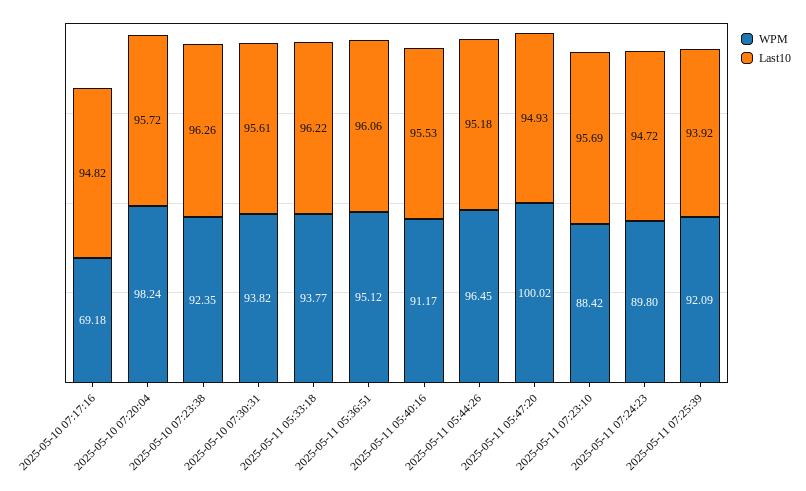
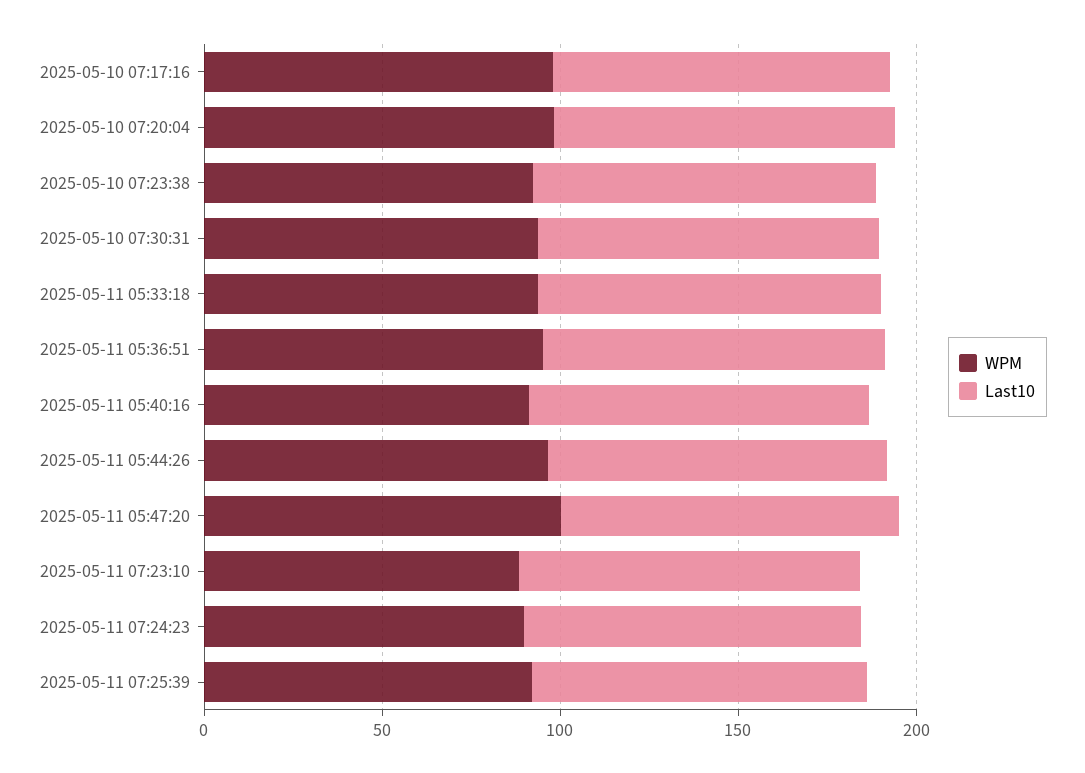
  {
    "WPM": {
-     "2025-05-10 07:17:16": 69.18,
+     "2025-05-10 07:17:16": 100,
      "2025-05-10 07:20:04": 98.24,
      "2025-05-10 07:23:38": 92.35,
      "2025-05-10 07:30:31": 93.82,
      "2025-05-11 05:33:18": 93.77,
      "2025-05-11 05:36:51": 95.12,
      "2025-05-11 05:40:16": 91.17,
      "2025-05-11 05:44:26": 96.45,
      "2025-05-11 05:47:20": 100.02,
      "2025-05-11 07:23:10": 88.42,
      "2025-05-11 07:24:23": 89.8,
      "2025-05-11 07:25:39": 92.09
    },
    "Last10": {
      "2025-05-10 07:17:16": 94.82,
      "2025-05-10 07:20:04": 95.72,
      "2025-05-10 07:23:38": 96.26,
      "2025-05-10 07:30:31": 95.61,
      "2025-05-11 05:33:18": 96.22,
      "2025-05-11 05:36:51": 96.06,
      "2025-05-11 05:40:16": 95.53,
      "2025-05-11 05:44:26": 95.18,
      "2025-05-11 05:47:20": 94.93,
      "2025-05-11 07:23:10": 95.69,
      "2025-05-11 07:24:23": 94.72,
      "2025-05-11 07:25:39": 93.92
    }
  }

